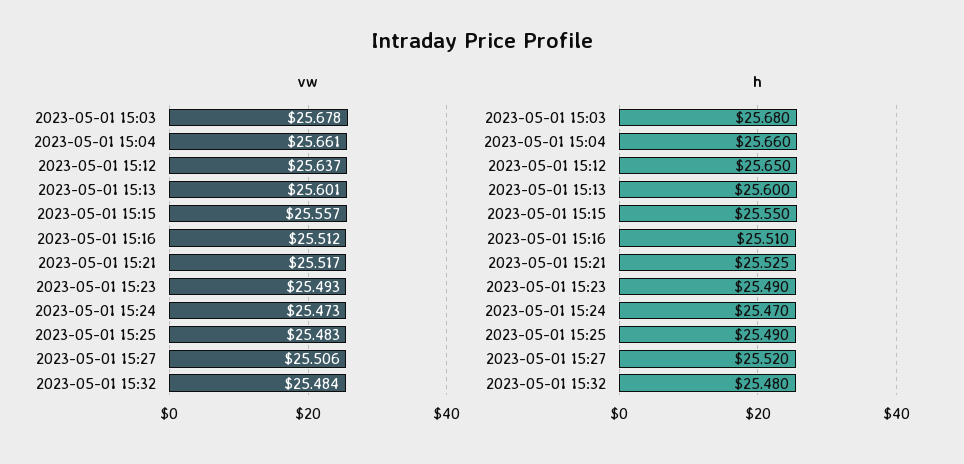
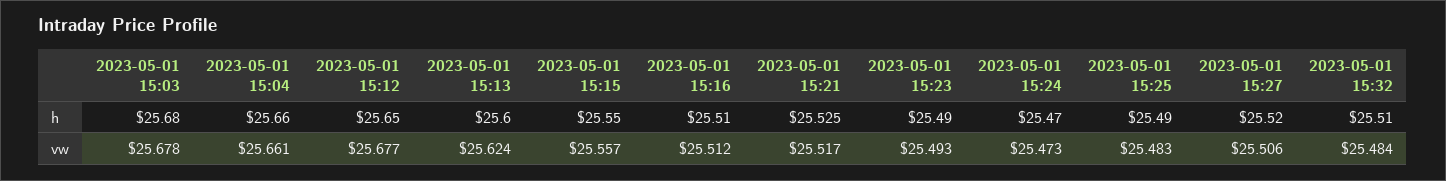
  {
    "vw": {
      "2023-05-01 15:03": 25.678,
      "2023-05-01 15:04": 25.661,
-     "2023-05-01 15:12": 25.637,
+     "2023-05-01 15:12": 25.677,
-     "2023-05-01 15:13": 25.601,
+     "2023-05-01 15:13": 25.624,
      "2023-05-01 15:15": 25.557,
      "2023-05-01 15:16": 25.512,
      "2023-05-01 15:21": 25.517,
      "2023-05-01 15:23": 25.493,
      "2023-05-01 15:24": 25.473,
      "2023-05-01 15:25": 25.483,
      "2023-05-01 15:27": 25.506,
      "2023-05-01 15:32": 25.484
    },
    "h": {
      "2023-05-01 15:03": 25.68,
      "2023-05-01 15:04": 25.66,
      "2023-05-01 15:12": 25.65,
      "2023-05-01 15:13": 25.6,
      "2023-05-01 15:15": 25.55,
      "2023-05-01 15:16": 25.51,
      "2023-05-01 15:21": 25.525,
      "2023-05-01 15:23": 25.49,
      "2023-05-01 15:24": 25.47,
      "2023-05-01 15:25": 25.49,
      "2023-05-01 15:27": 25.52,
-     "2023-05-01 15:32": 25.48
+     "2023-05-01 15:32": 25.51
    }
  }

